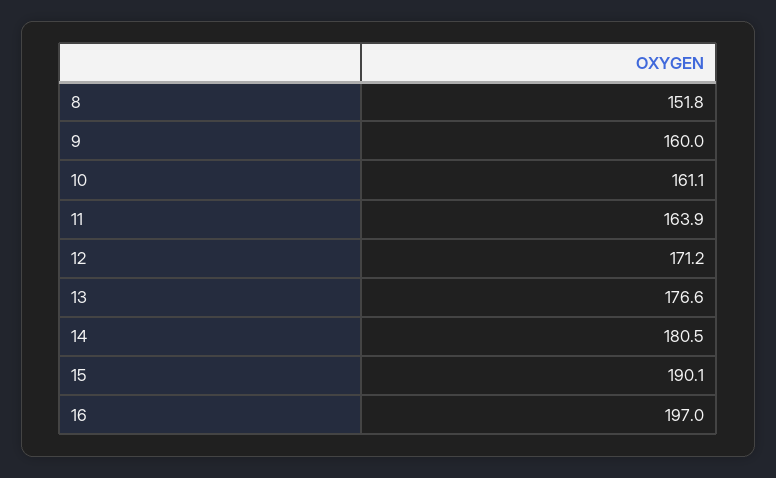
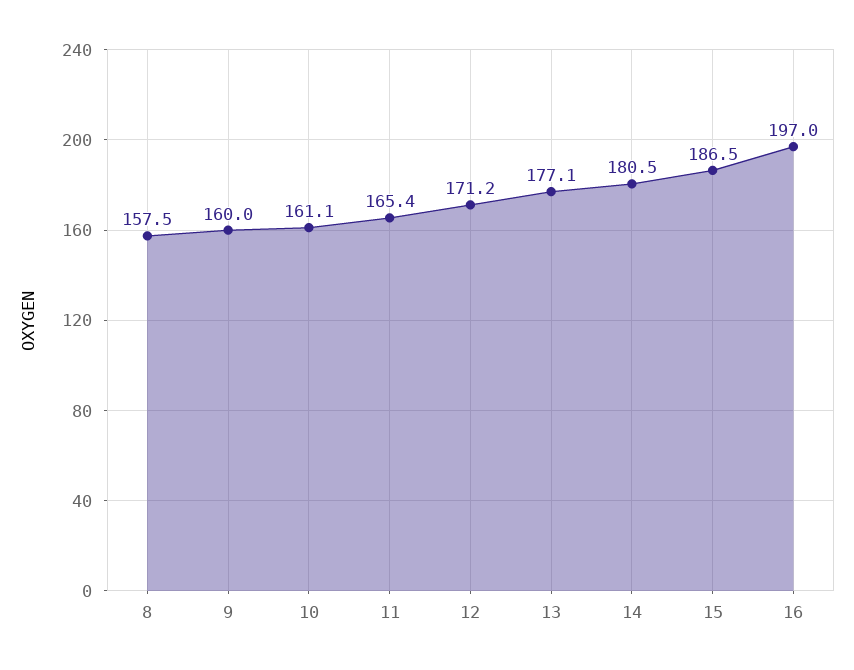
  {
-   "8": 151.8,
+   "8": 157.5,
    "9": 160,
    "10": 161.1,
-   "11": 163.9,
+   "11": 165.4,
    "12": 171.2,
-   "13": 176.6,
+   "13": 177.1,
    "14": 180.5,
-   "15": 190.1,
+   "15": 186.5,
    "16": 197
  }

